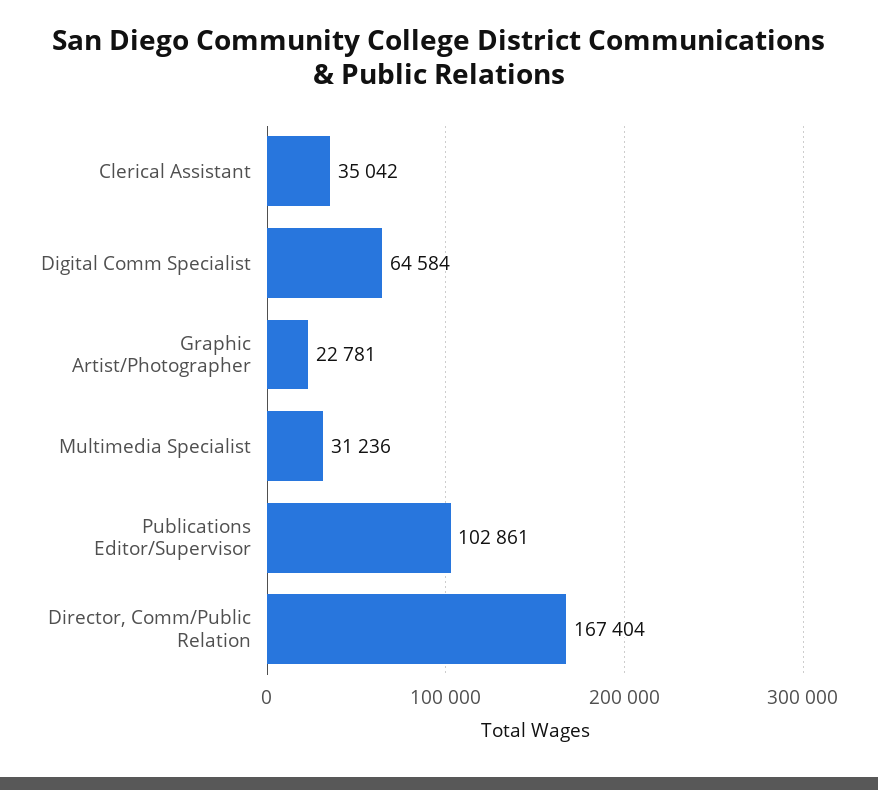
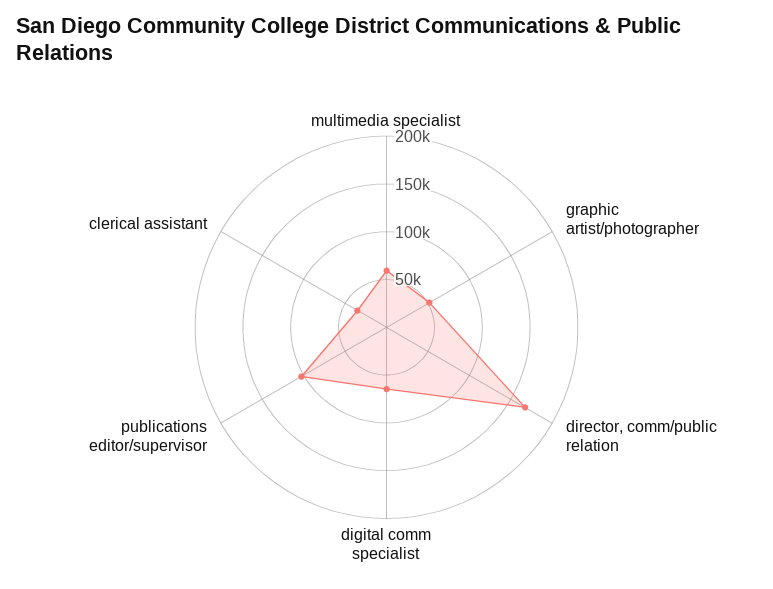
  {
    "Clerical Assistant": 35042,
    "Digital Comm Specialist": 64584,
-   "Graphic Artist/Photographer": 22781,
+   "Graphic Artist/Photographer": 50000,
-   "Multimedia Specialist": 31236,
+   "Multimedia Specialist": 60000,
    "Publications Editor/Supervisor": 102861,
    "Director, Comm/Public Relation": 167404
  }

